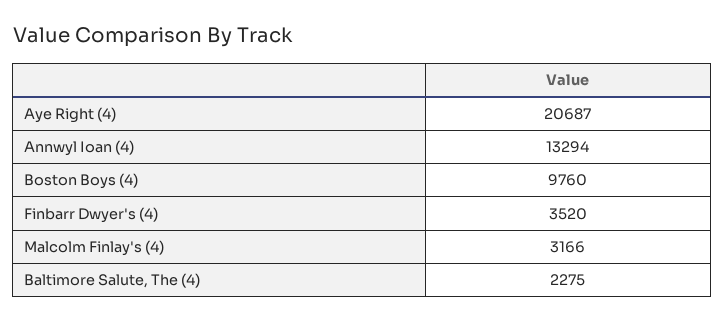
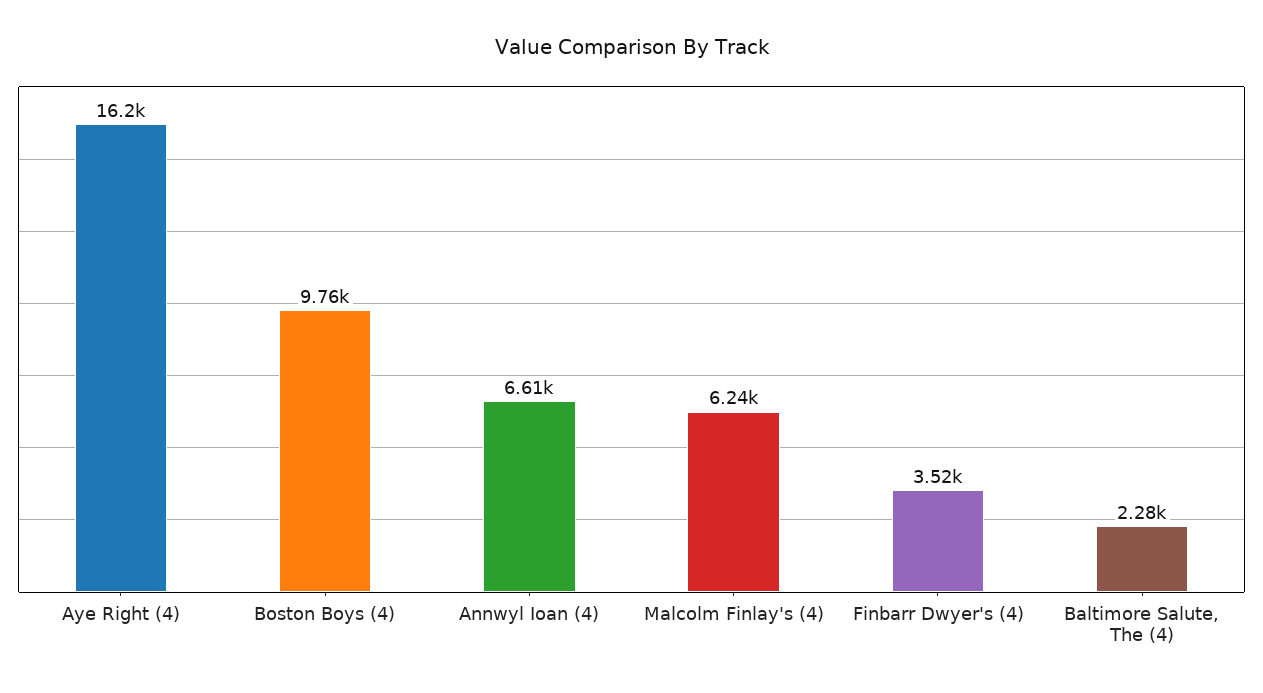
  {
-   "Aye Right (4)": 20687,
+   "Aye Right (4)": 16200,
-   "Annwyl Ioan (4)": 13294,
+   "Annwyl Ioan (4)": 6610,
    "Boston Boys (4)": 9760,
    "Finbarr Dwyer's (4)": 3520,
-   "Malcolm Finlay's (4)": 3166,
+   "Malcolm Finlay's (4)": 6240,
    "Baltimore Salute, The (4)": 2275
  }

